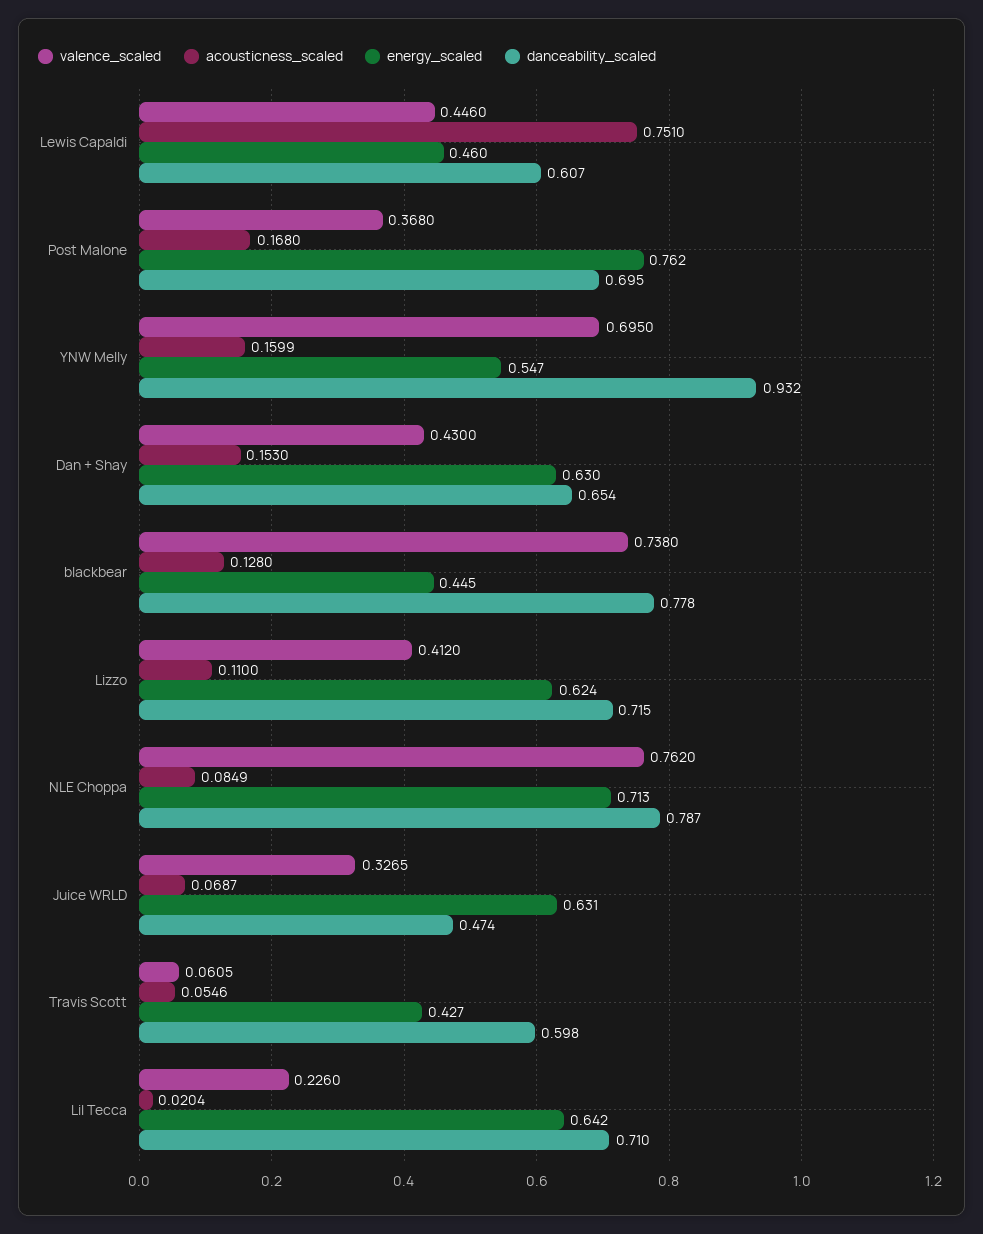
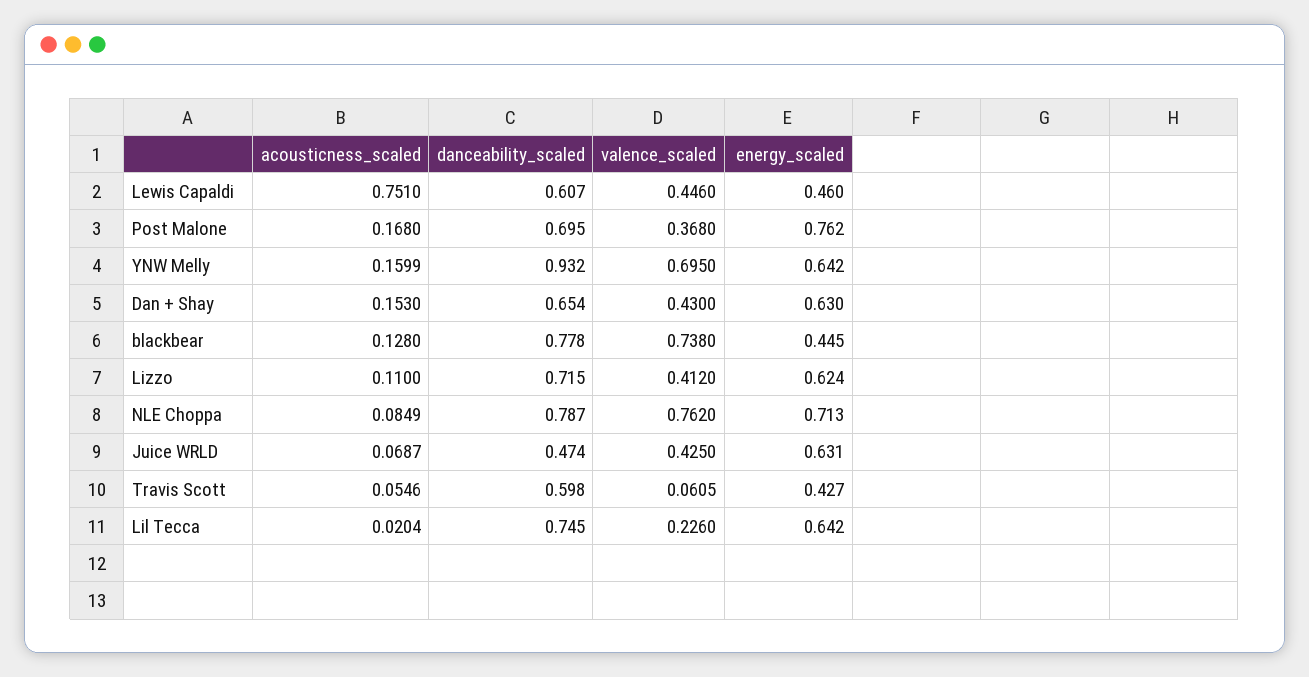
  {
    "valence_scaled": {
      "Lewis Capaldi": 0.446,
      "Post Malone": 0.368,
      "YNW Melly": 0.695,
      "Dan + Shay": 0.43,
      "blackbear": 0.738,
      "Lizzo": 0.412,
      "NLE Choppa": 0.762,
-     "Juice WRLD": 0.3265,
+     "Juice WRLD": 0.425,
      "Travis Scott": 0.0605,
      "Lil Tecca": 0.226
    },
    "acousticness_scaled": {
      "Lewis Capaldi": 0.751,
      "Post Malone": 0.168,
      "YNW Melly": 0.1599,
      "Dan + Shay": 0.153,
      "blackbear": 0.128,
      "Lizzo": 0.11,
      "NLE Choppa": 0.0849,
      "Juice WRLD": 0.0687,
      "Travis Scott": 0.0546,
      "Lil Tecca": 0.0204
    },
    "energy_scaled": {
      "Lewis Capaldi": 0.46,
      "Post Malone": 0.762,
-     "YNW Melly": 0.547,
+     "YNW Melly": 0.642,
      "Dan + Shay": 0.63,
      "blackbear": 0.445,
      "Lizzo": 0.624,
      "NLE Choppa": 0.713,
      "Juice WRLD": 0.631,
      "Travis Scott": 0.427,
      "Lil Tecca": 0.642
    },
    "danceability_scaled": {
      "Lewis Capaldi": 0.607,
      "Post Malone": 0.695,
      "YNW Melly": 0.932,
      "Dan + Shay": 0.654,
      "blackbear": 0.778,
      "Lizzo": 0.715,
      "NLE Choppa": 0.787,
      "Juice WRLD": 0.474,
      "Travis Scott": 0.598,
-     "Lil Tecca": 0.71
+     "Lil Tecca": 0.745
    }
  }

